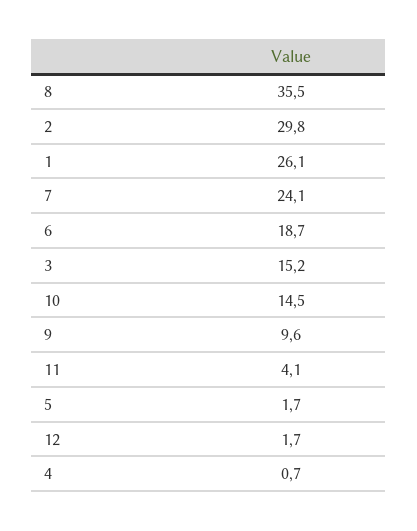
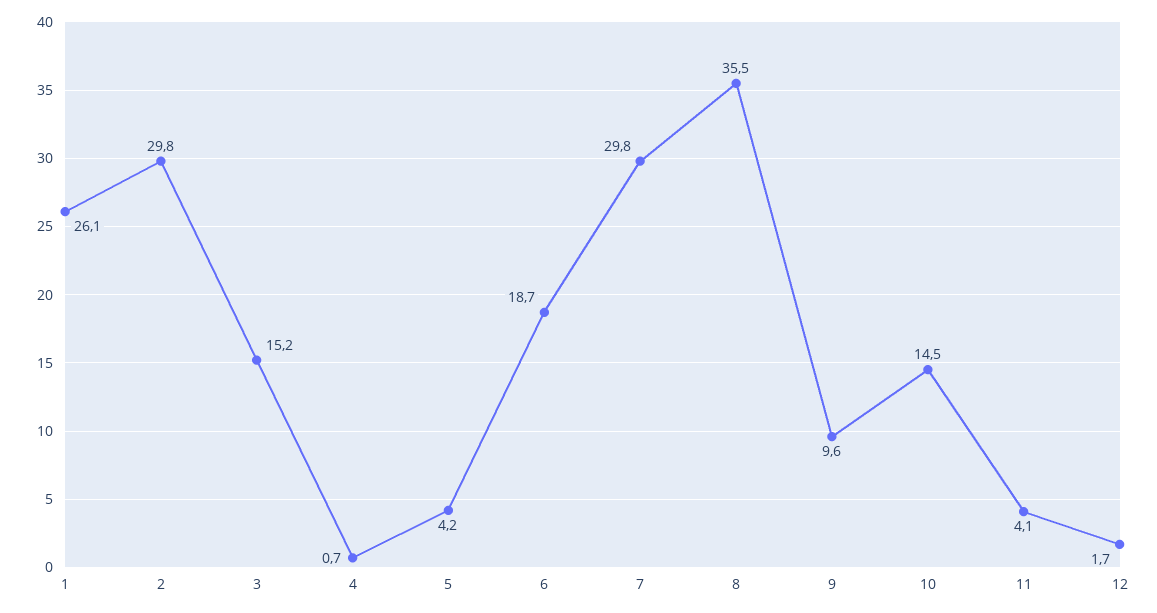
  {
    "8": 35.5,
    "2": 29.8,
    "1": 26.1,
-   "7": 24.1,
+   "7": 29.8,
    "6": 18.7,
    "3": 15.2,
    "10": 14.5,
    "9": 9.6,
    "11": 4.1,
-   "5": 1.7,
+   "5": 4.2,
    "12": 1.7,
    "4": 0.7
  }

